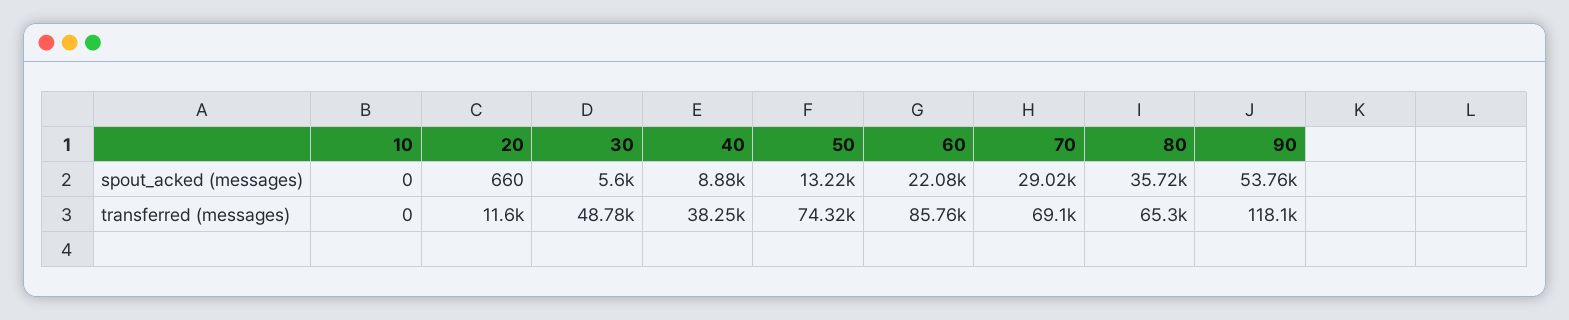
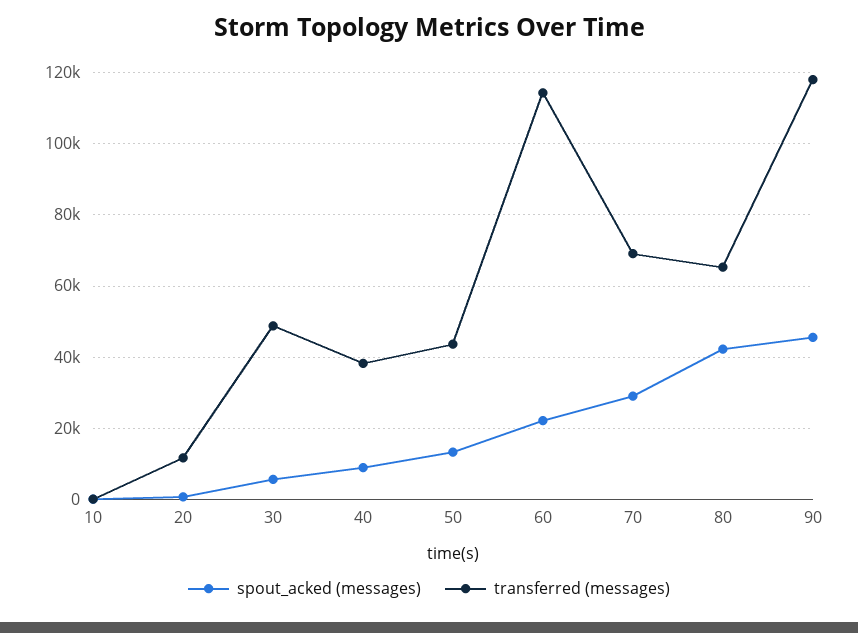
  {
    "spout_acked (messages)": {
      "10": 0,
      "20": 660,
      "30": 5600,
      "40": 8880,
      "50": 13220,
      "60": 22080,
      "70": 29020,
-     "80": 35720,
+     "80": 42000,
-     "90": 53760
+     "90": 46000
    },
    "transferred (messages)": {
      "10": 0,
      "20": 11600,
      "30": 48780,
      "40": 38250,
-     "50": 74320,
+     "50": 44000,
-     "60": 85760,
+     "60": 114000,
      "70": 69100,
      "80": 65300,
      "90": 118100
    }
  }

